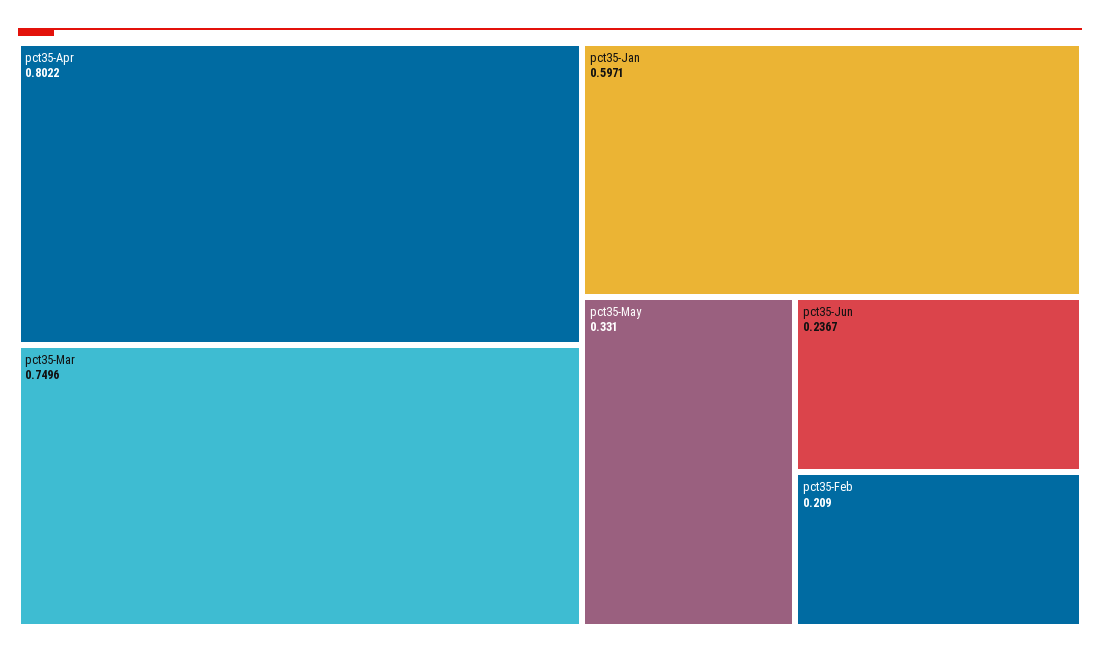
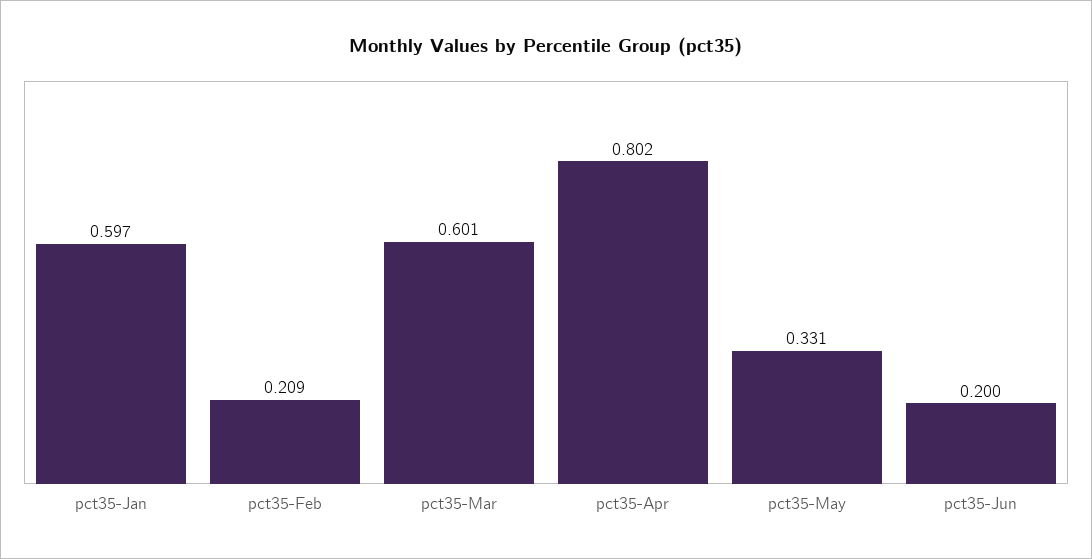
  {
    "pct35-Apr": 0.8022,
-   "pct35-Mar": 0.7496,
+   "pct35-Mar": 0.601,
    "pct35-Jan": 0.5971,
    "pct35-May": 0.331,
-   "pct35-Jun": 0.2367,
+   "pct35-Jun": 0.2,
    "pct35-Feb": 0.209
  }

